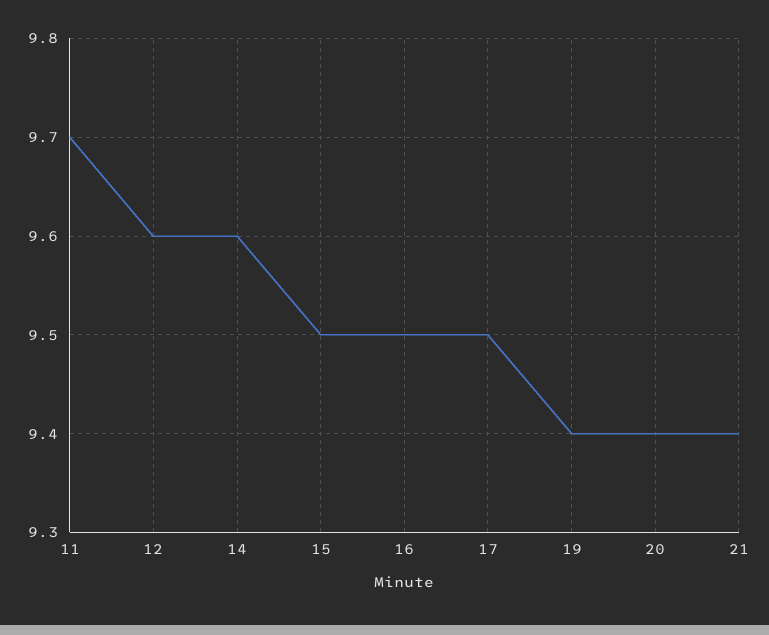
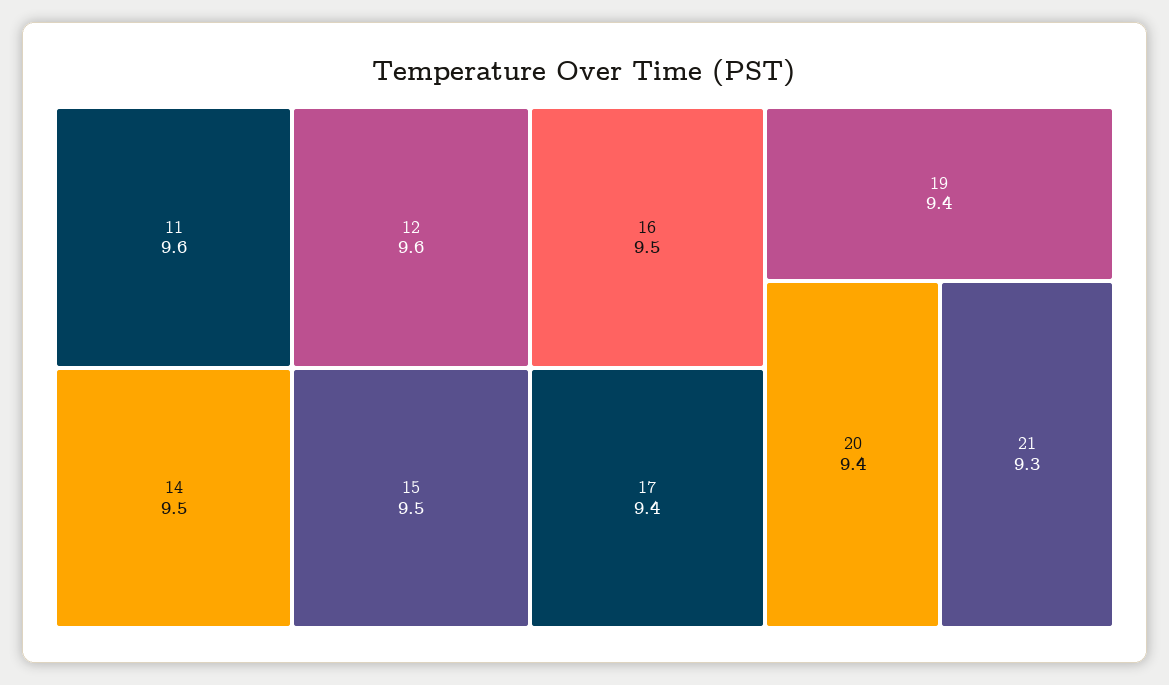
  {
-   "11": 9.7,
+   "11": 9.6,
    "12": 9.6,
-   "14": 9.6,
+   "14": 9.5,
    "15": 9.5,
    "16": 9.5,
-   "17": 9.5,
+   "17": 9.4,
    "19": 9.4,
    "20": 9.4,
-   "21": 9.4
+   "21": 9.3
  }

